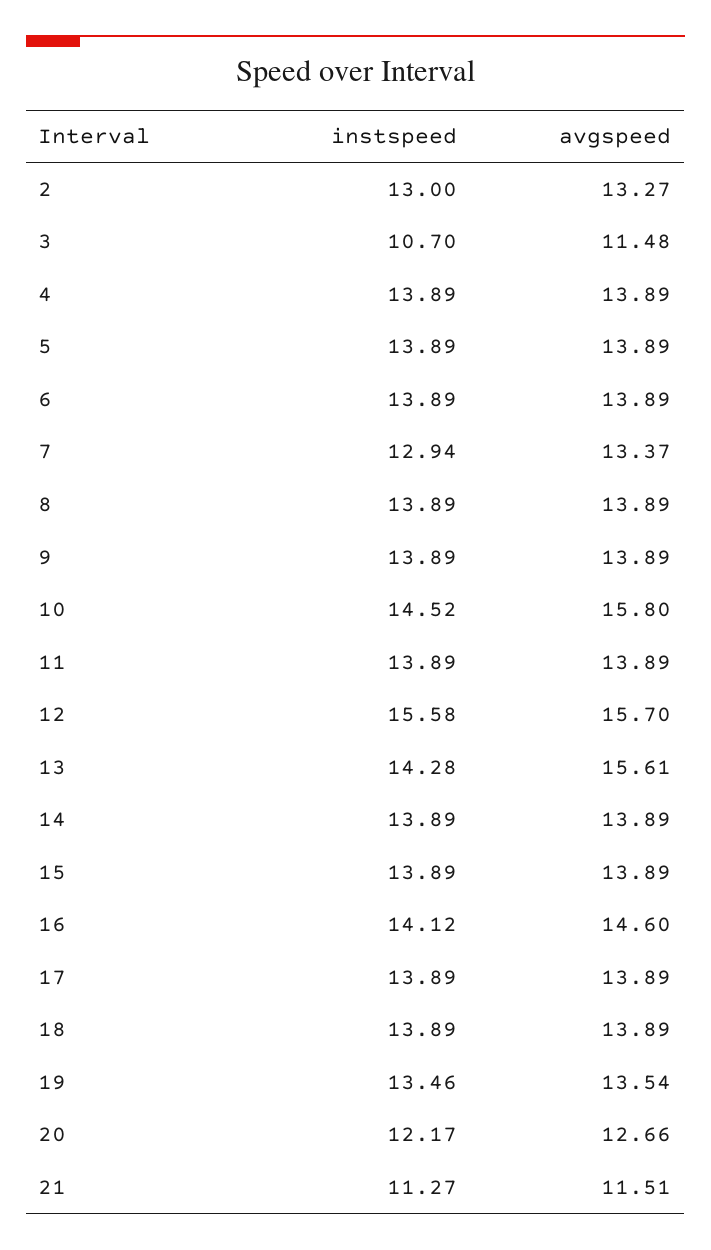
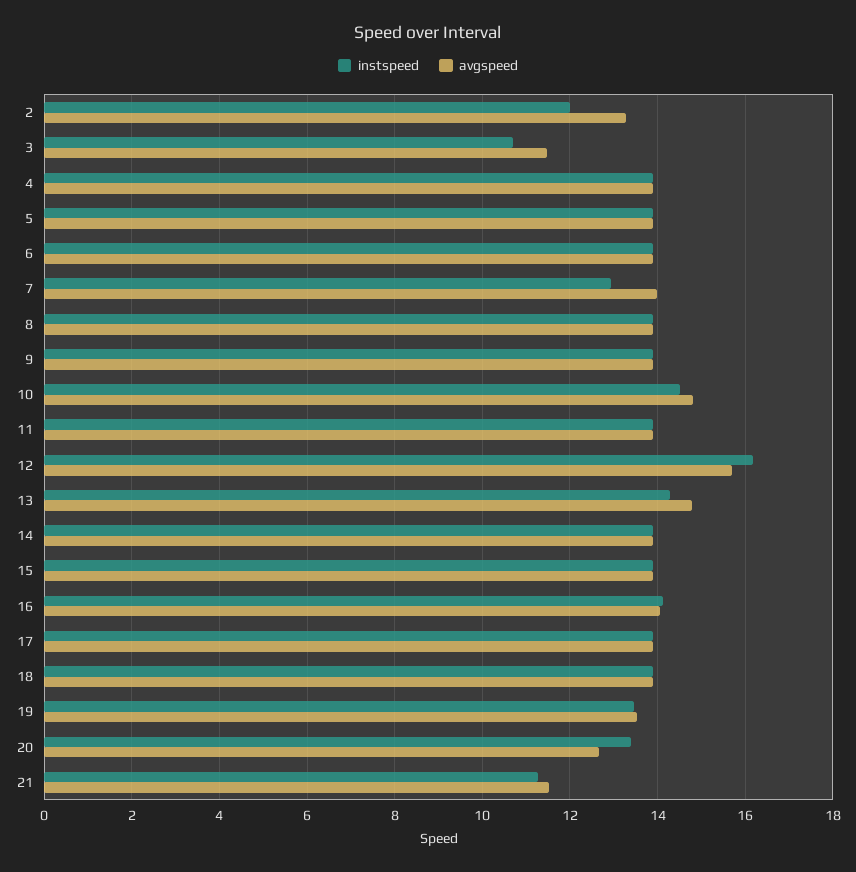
  {
    "instspeed": {
-     "2": 13,
+     "2": 12,
      "3": 10.7,
      "4": 13.89,
      "5": 13.89,
      "6": 13.89,
      "7": 12.94,
      "8": 13.89,
      "9": 13.89,
      "10": 14.52,
      "11": 13.89,
-     "12": 15.58,
+     "12": 16.2,
      "13": 14.28,
      "14": 13.89,
      "15": 13.89,
      "16": 14.12,
      "17": 13.89,
      "18": 13.89,
      "19": 13.46,
-     "20": 12.17,
+     "20": 13.4,
      "21": 11.27
    },
    "avgspeed": {
      "2": 13.27,
      "3": 11.48,
      "4": 13.89,
      "5": 13.89,
      "6": 13.89,
-     "7": 13.37,
+     "7": 14,
      "8": 13.89,
      "9": 13.89,
-     "10": 15.8,
+     "10": 14.8,
      "11": 13.89,
      "12": 15.7,
-     "13": 15.61,
+     "13": 14.8,
      "14": 13.89,
      "15": 13.89,
-     "16": 14.6,
+     "16": 14,
      "17": 13.89,
      "18": 13.89,
      "19": 13.54,
      "20": 12.66,
      "21": 11.51
    }
  }

